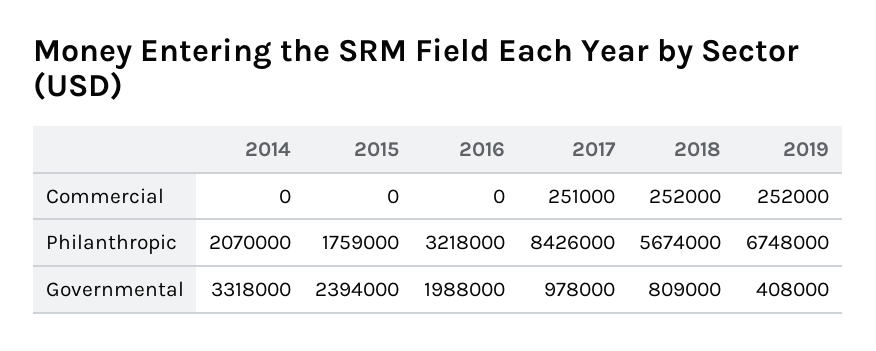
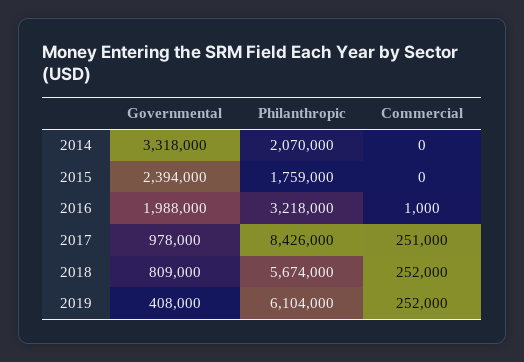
  {
    "2014": {
      "Commercial": 0,
      "Philanthropic": 2070000,
      "Governmental": 3318000
    },
    "2015": {
      "Commercial": 0,
      "Philanthropic": 1759000,
      "Governmental": 2394000
    },
    "2016": {
-     "Commercial": 0,
+     "Commercial": 1000,
      "Philanthropic": 3218000,
      "Governmental": 1988000
    },
    "2017": {
      "Commercial": 251000,
      "Philanthropic": 8426000,
      "Governmental": 978000
    },
    "2018": {
      "Commercial": 252000,
      "Philanthropic": 5674000,
      "Governmental": 809000
    },
    "2019": {
      "Commercial": 252000,
-     "Philanthropic": 6748000,
+     "Philanthropic": 6104000,
      "Governmental": 408000
    }
  }

